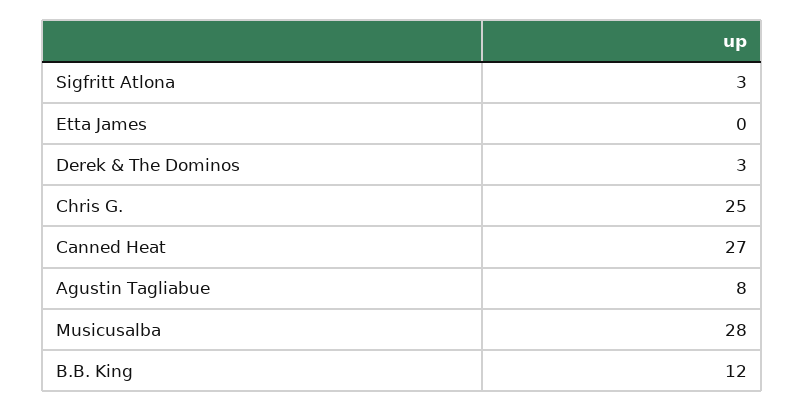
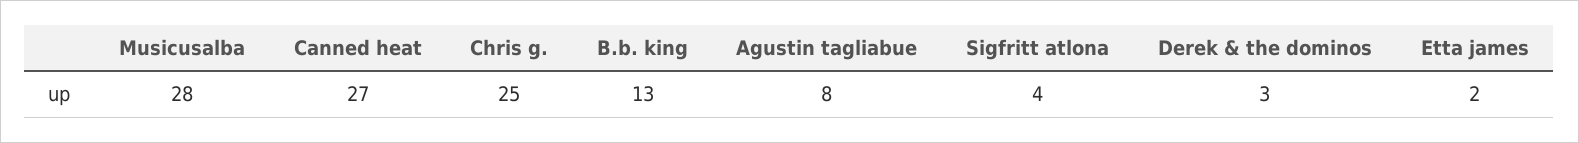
  {
-   "Sigfritt Atlona": 3,
+   "Sigfritt Atlona": 4,
-   "Etta James": 0,
+   "Etta James": 2,
    "Derek & The Dominos": 3,
    "Chris G.": 25,
    "Canned Heat": 27,
    "Agustin Tagliabue": 8,
    "Musicusalba": 28,
-   "B.B. King": 12
+   "B.B. King": 13
  }

